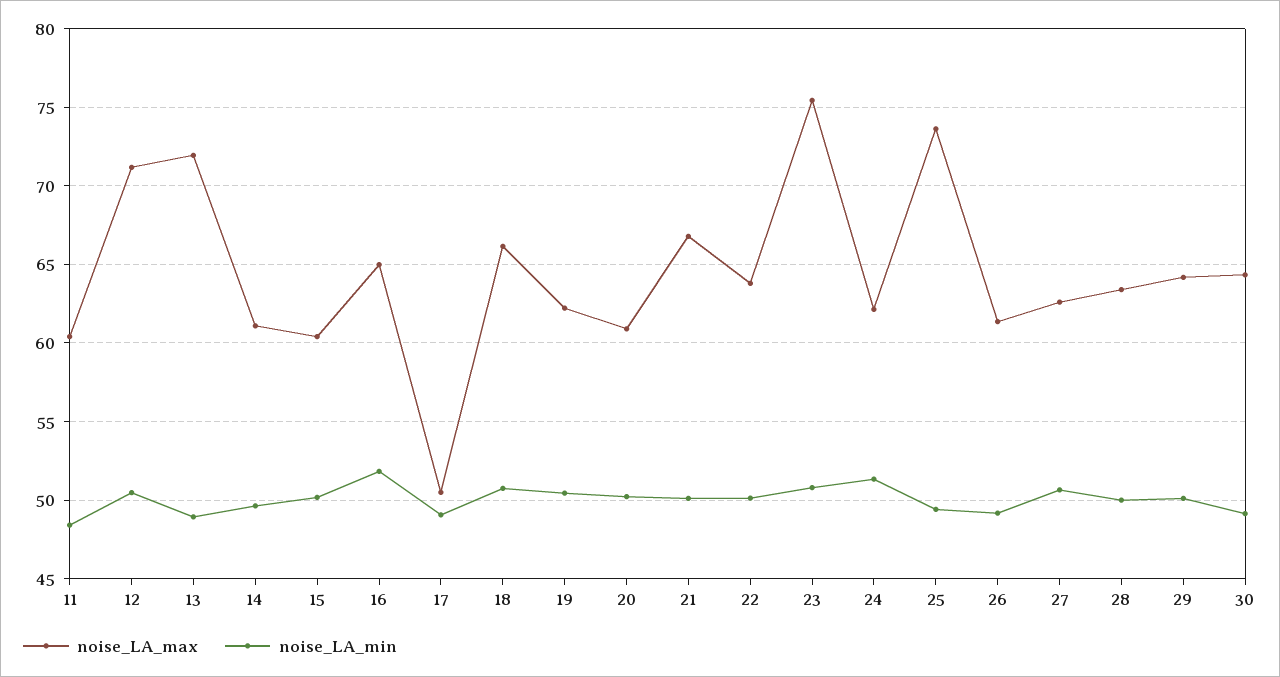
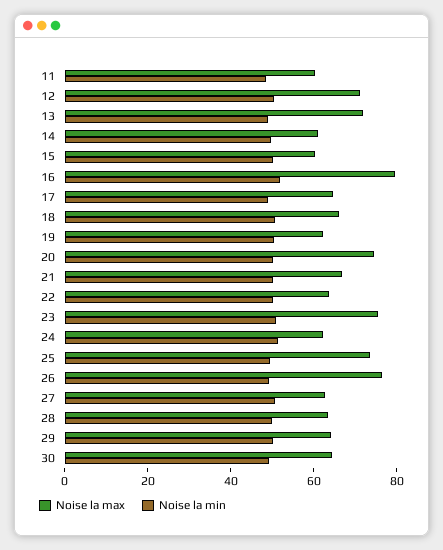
  {
    "noise_LA_max": {
      "11": 60.5,
      "12": 71,
      "13": 72,
      "14": 61,
      "15": 60.5,
-     "16": 65,
+     "16": 80,
-     "17": 50.5,
+     "17": 65,
      "18": 66,
      "19": 62,
-     "20": 61,
+     "20": 75,
      "21": 67,
      "22": 64,
      "23": 75.5,
      "24": 62,
      "25": 73.5,
-     "26": 61.5,
+     "26": 75,
      "27": 62.5,
      "28": 63.5,
      "29": 64,
      "30": 64.5
    },
    "noise_LA_min": {
      "11": 48.5,
      "12": 50.5,
      "13": 49,
      "14": 49.5,
      "15": 50,
      "16": 52,
      "17": 49,
      "18": 51,
      "19": 50.5,
      "20": 50,
      "21": 50,
      "22": 50,
      "23": 51,
      "24": 51.5,
      "25": 49.5,
      "26": 49,
      "27": 50.5,
      "28": 50,
      "29": 50,
      "30": 49
    }
  }

